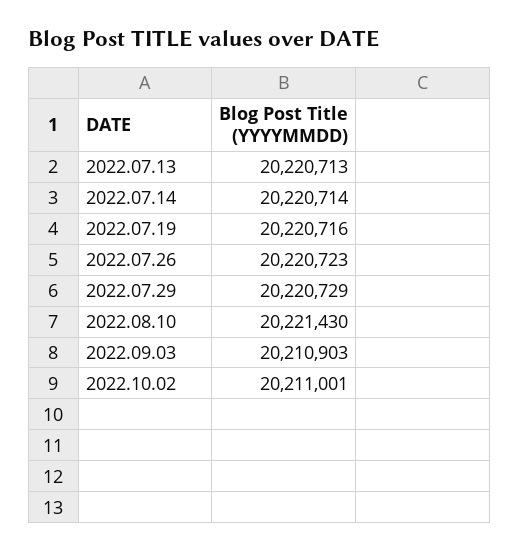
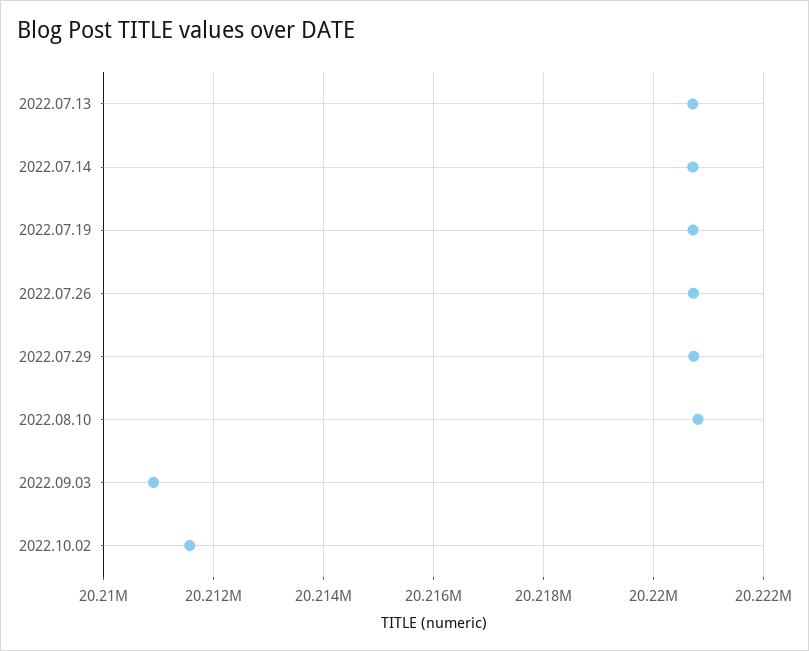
  {
    "2022.07.13": 20220713,
    "2022.07.14": 20220714,
    "2022.07.19": 20220716,
    "2022.07.26": 20220723,
    "2022.07.29": 20220729,
-   "2022.08.10": 20221430,
+   "2022.08.10": 20220800,
    "2022.09.03": 20210903,
-   "2022.10.02": 20211001
+   "2022.10.02": 20211600
  }

